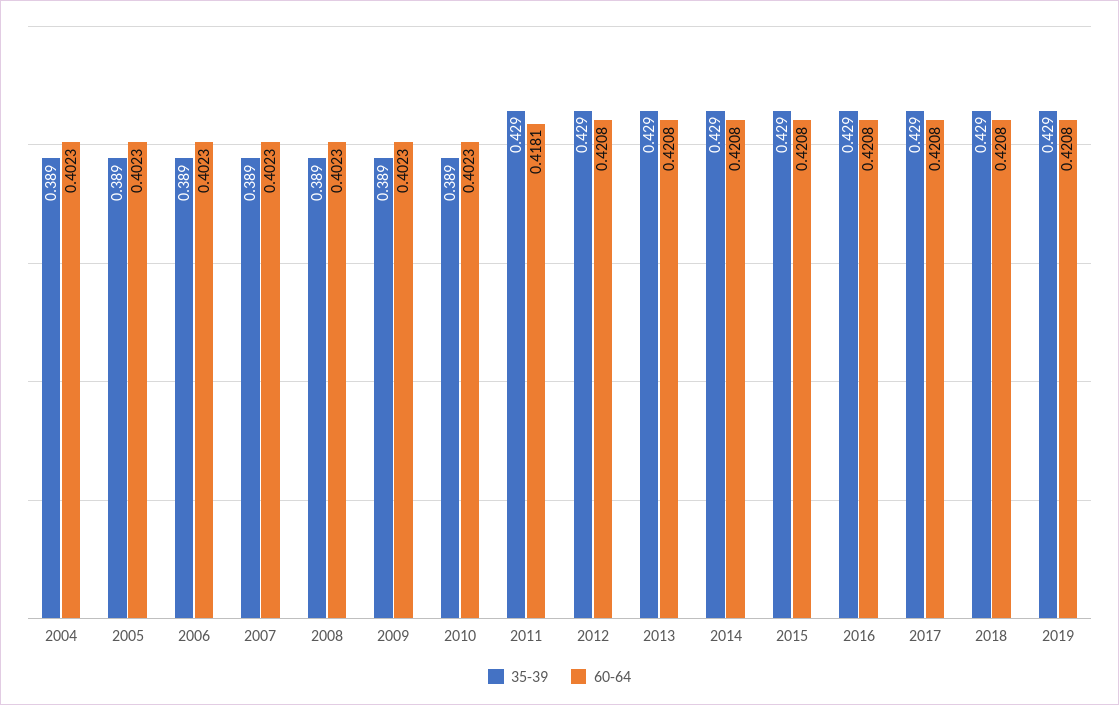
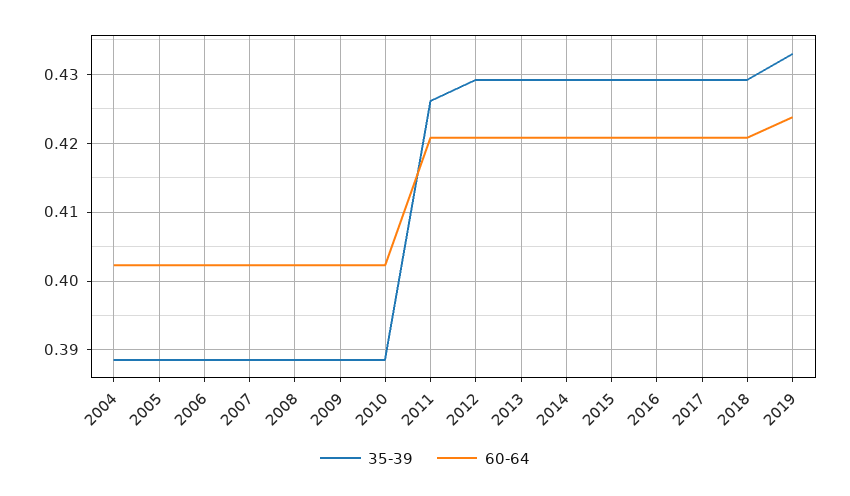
  {
    "35-39": {
      "2004": 0.389,
      "2005": 0.389,
      "2006": 0.389,
      "2007": 0.389,
      "2008": 0.389,
      "2009": 0.389,
      "2010": 0.389,
-     "2011": 0.429,
+     "2011": 0.426,
      "2012": 0.429,
      "2013": 0.429,
      "2014": 0.429,
      "2015": 0.429,
      "2016": 0.429,
      "2017": 0.429,
      "2018": 0.429,
-     "2019": 0.429
+     "2019": 0.433
    },
    "60-64": {
      "2004": 0.4023,
      "2005": 0.4023,
      "2006": 0.4023,
      "2007": 0.4023,
      "2008": 0.4023,
      "2009": 0.4023,
      "2010": 0.4023,
-     "2011": 0.4181,
+     "2011": 0.421,
      "2012": 0.4208,
      "2013": 0.4208,
      "2014": 0.4208,
      "2015": 0.4208,
      "2016": 0.4208,
      "2017": 0.4208,
      "2018": 0.4208,
-     "2019": 0.4208
+     "2019": 0.424
    }
  }

